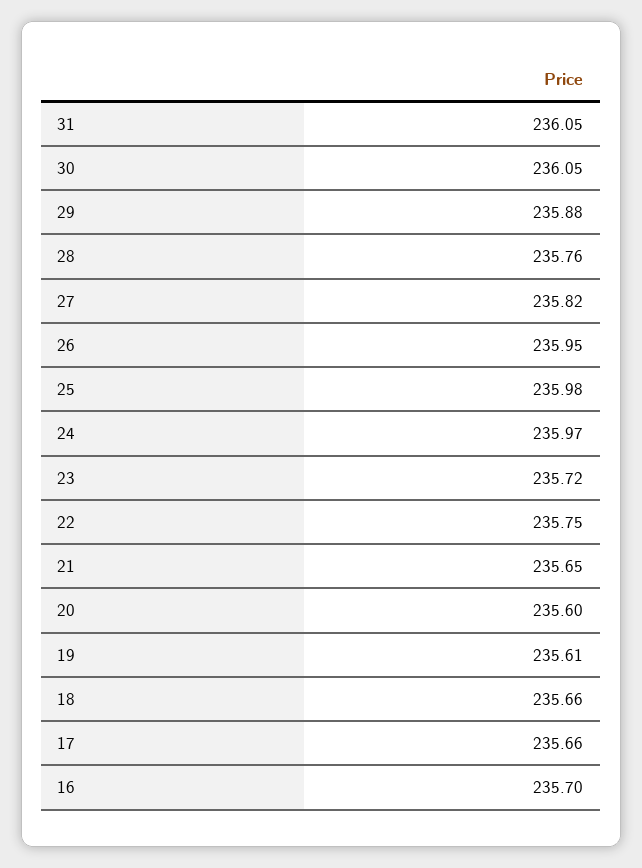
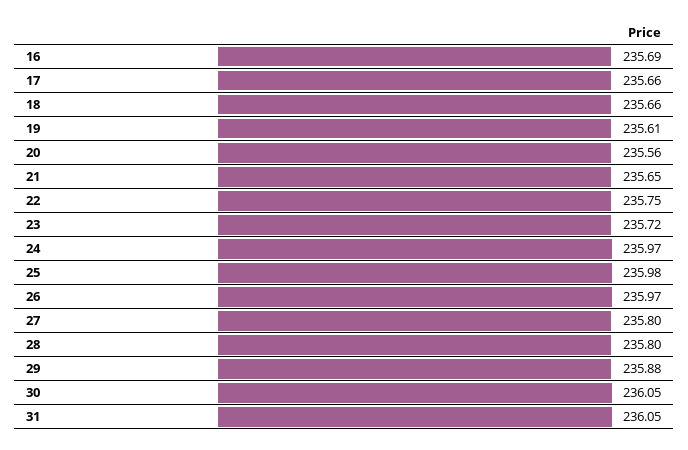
  {
    "31": 236.05,
    "30": 236.05,
    "29": 235.88,
-   "28": 235.76,
+   "28": 235.8,
-   "27": 235.82,
+   "27": 235.8,
-   "26": 235.95,
+   "26": 235.97,
    "25": 235.98,
    "24": 235.97,
    "23": 235.72,
    "22": 235.75,
    "21": 235.65,
-   "20": 235.6,
+   "20": 235.56,
    "19": 235.61,
    "18": 235.66,
    "17": 235.66,
-   "16": 235.7
+   "16": 235.69
  }

